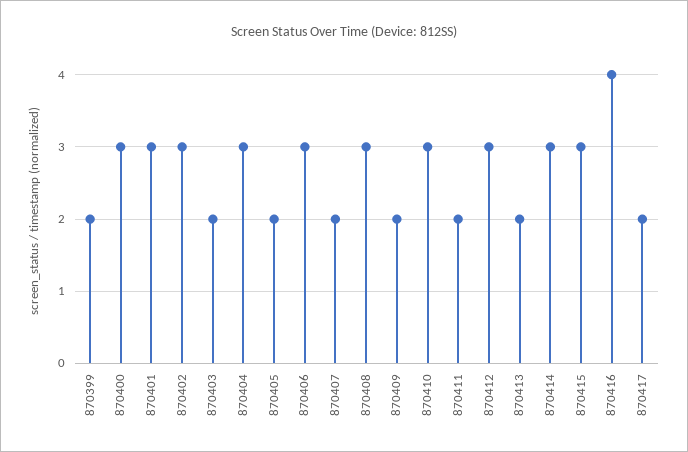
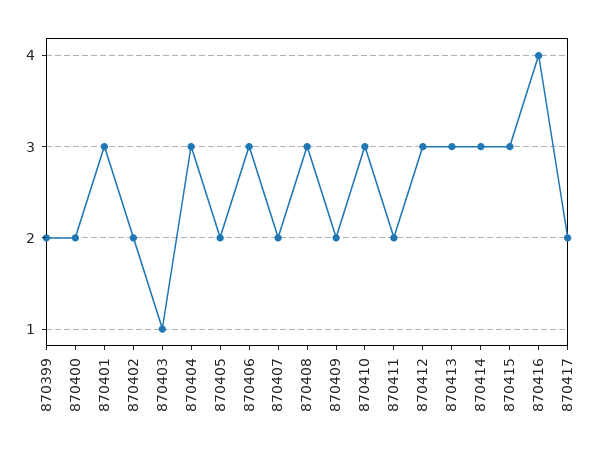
  {
    "870399": 2,
-   "870400": 3,
+   "870400": 2,
    "870401": 3,
-   "870402": 3,
+   "870402": 2,
-   "870403": 2,
+   "870403": 1,
    "870404": 3,
    "870405": 2,
    "870406": 3,
    "870407": 2,
    "870408": 3,
    "870409": 2,
    "870410": 3,
    "870411": 2,
    "870412": 3,
-   "870413": 2,
+   "870413": 3,
    "870414": 3,
    "870415": 3,
    "870416": 4,
    "870417": 2
  }

